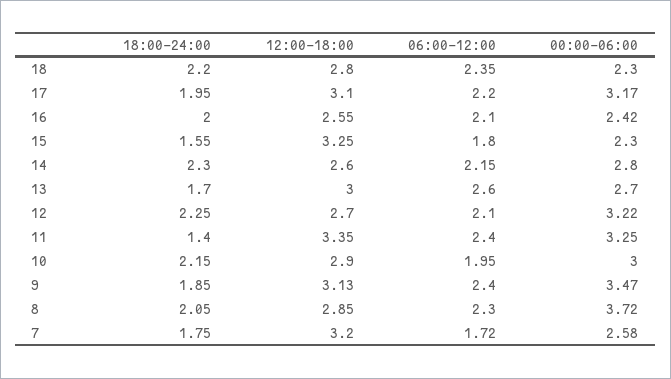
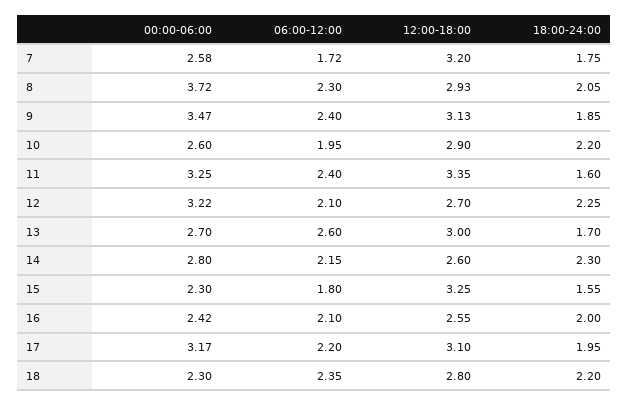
  {
    "18:00-24:00": {
      "18": 2.2,
      "17": 1.95,
      "16": 2,
      "15": 1.55,
      "14": 2.3,
      "13": 1.7,
      "12": 2.25,
-     "11": 1.4,
+     "11": 1.6,
-     "10": 2.15,
+     "10": 2.2,
      "9": 1.85,
      "8": 2.05,
      "7": 1.75
    },
    "12:00-18:00": {
      "18": 2.8,
      "17": 3.1,
      "16": 2.55,
      "15": 3.25,
      "14": 2.6,
      "13": 3,
      "12": 2.7,
      "11": 3.35,
      "10": 2.9,
      "9": 3.13,
-     "8": 2.85,
+     "8": 2.93,
      "7": 3.2
    },
    "06:00-12:00": {
      "18": 2.35,
      "17": 2.2,
      "16": 2.1,
      "15": 1.8,
      "14": 2.15,
      "13": 2.6,
      "12": 2.1,
      "11": 2.4,
      "10": 1.95,
      "9": 2.4,
      "8": 2.3,
      "7": 1.72
    },
    "00:00-06:00": {
      "18": 2.3,
      "17": 3.17,
      "16": 2.42,
      "15": 2.3,
      "14": 2.8,
      "13": 2.7,
      "12": 3.22,
      "11": 3.25,
-     "10": 3,
+     "10": 2.6,
      "9": 3.47,
      "8": 3.72,
      "7": 2.58
    }
  }

